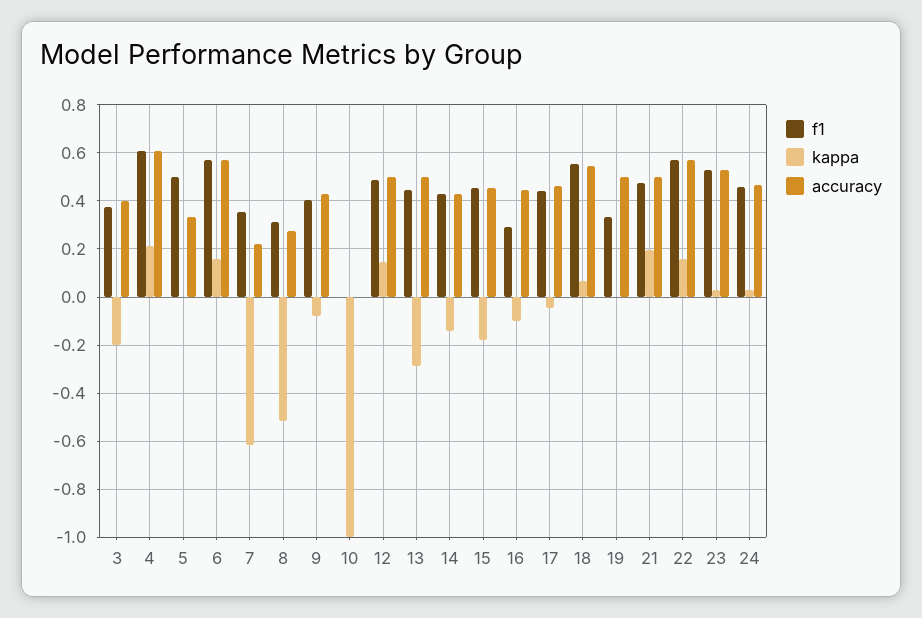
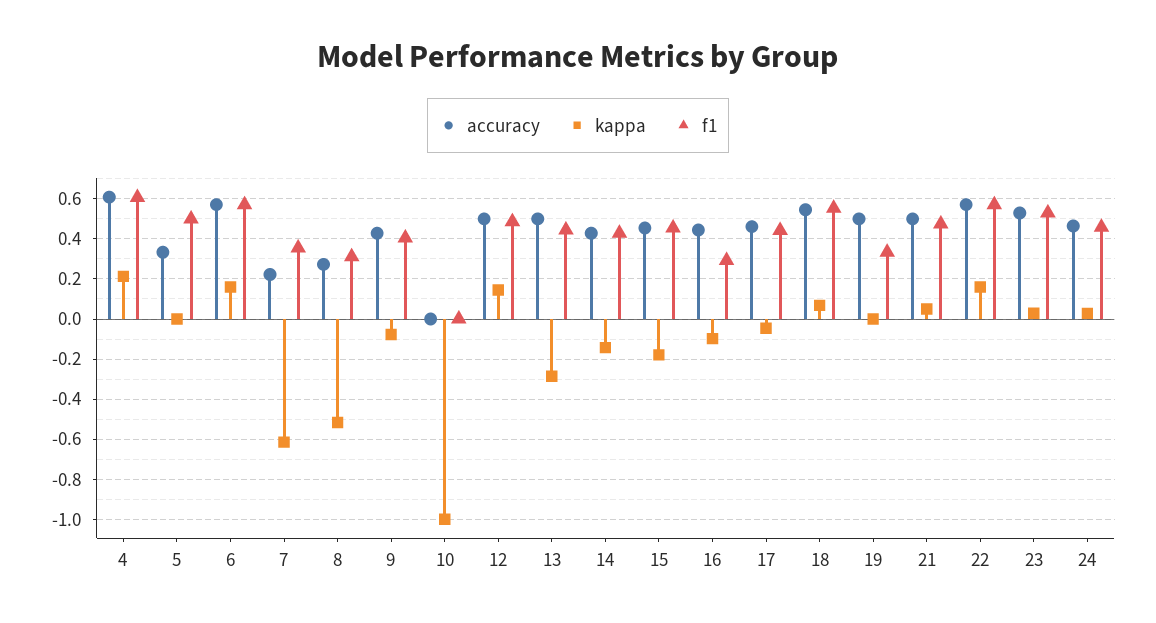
  {
    "f1": {
-     "3": 0.375,
      "4": 0.6,
      "5": 0.5,
      "6": 0.575,
      "7": 0.35,
      "8": 0.3,
      "9": 0.4,
      "10": 0,
      "12": 0.475,
      "13": 0.45,
      "14": 0.425,
      "15": 0.45,
      "16": 0.3,
      "17": 0.45,
      "18": 0.55,
      "19": 0.325,
      "21": 0.475,
      "22": 0.575,
      "23": 0.525,
      "24": 0.45
    },
    "kappa": {
-     "3": -0.2,
      "4": 0.225,
      "5": 0,
      "6": 0.15,
      "7": -0.625,
      "8": -0.525,
      "9": -0.075,
      "10": -1,
      "12": 0.15,
      "13": -0.275,
      "14": -0.15,
      "15": -0.175,
      "16": -0.1,
      "17": -0.05,
      "18": 0.075,
      "19": 0,
-     "21": 0.2,
+     "21": 0.05,
      "22": 0.15,
      "23": 0.025,
      "24": 0.025
    },
    "accuracy": {
-     "3": 0.4,
      "4": 0.6,
      "5": 0.325,
      "6": 0.575,
      "7": 0.225,
      "8": 0.275,
      "9": 0.425,
      "10": 0,
      "12": 0.5,
      "13": 0.5,
      "14": 0.425,
      "15": 0.45,
      "16": 0.45,
      "17": 0.45,
      "18": 0.55,
      "19": 0.5,
      "21": 0.5,
      "22": 0.575,
      "23": 0.525,
      "24": 0.475
    }
  }

